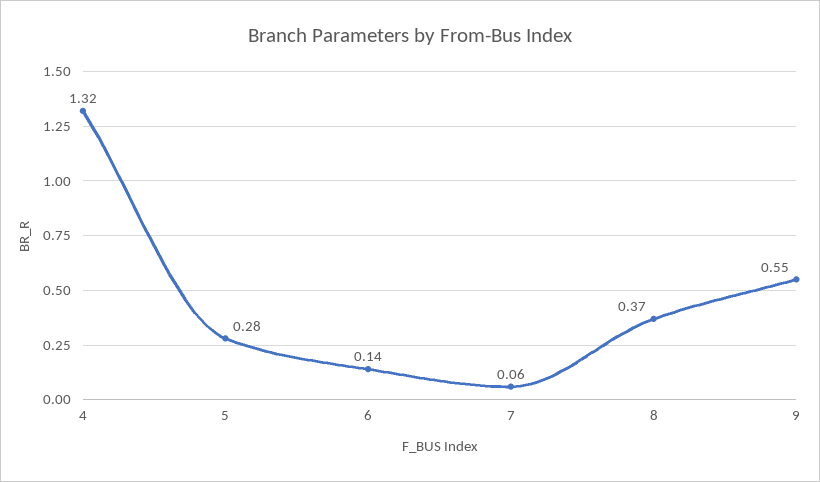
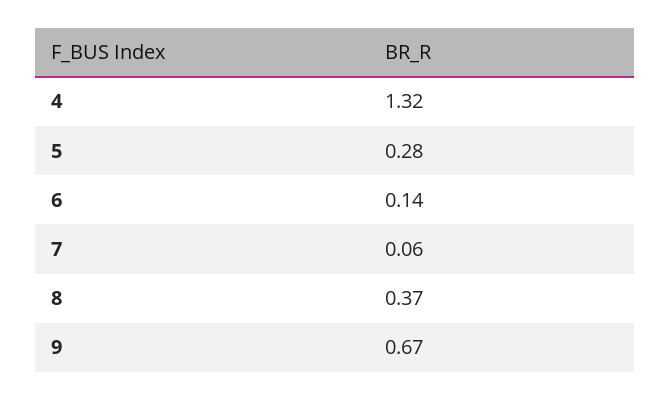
  {
    "4": 1.32,
    "5": 0.28,
    "6": 0.14,
    "7": 0.06,
    "8": 0.37,
-   "9": 0.55
+   "9": 0.67
  }

